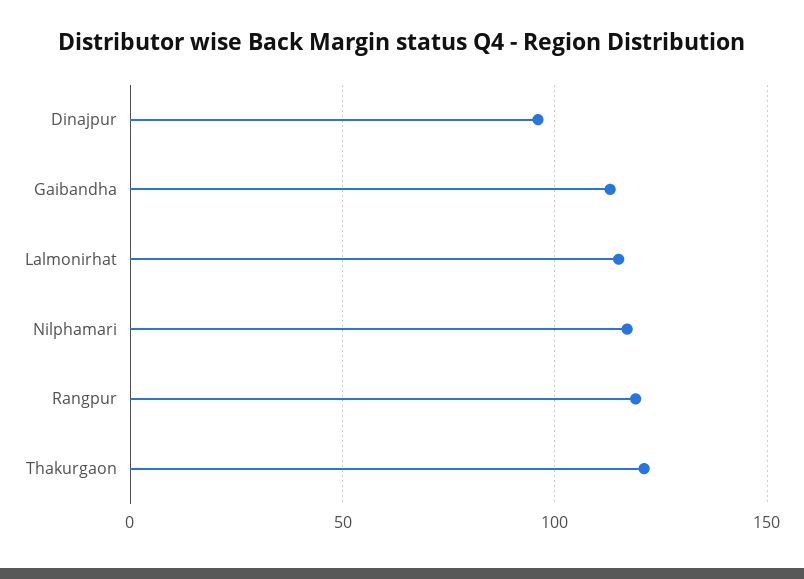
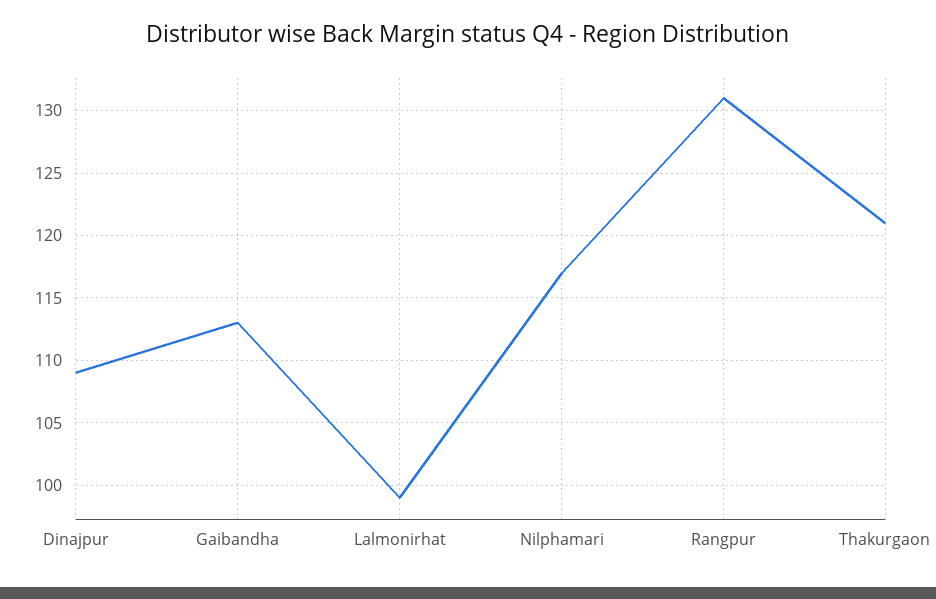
  {
-   "Dinajpur": 95,
+   "Dinajpur": 109,
    "Gaibandha": 113,
-   "Lalmonirhat": 115,
+   "Lalmonirhat": 99,
    "Nilphamari": 117,
-   "Rangpur": 120,
+   "Rangpur": 131,
    "Thakurgaon": 121
  }

